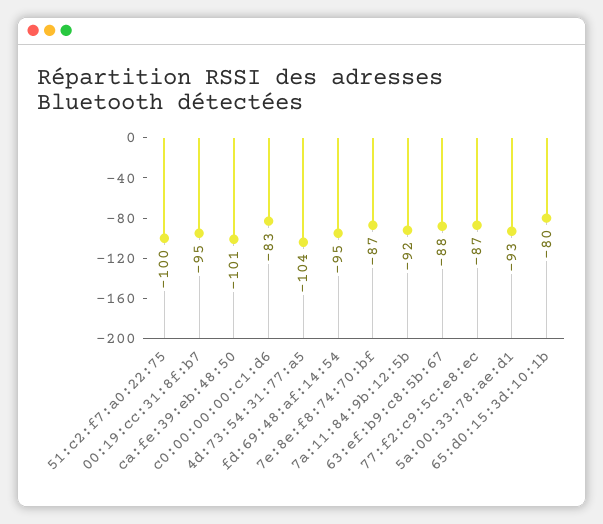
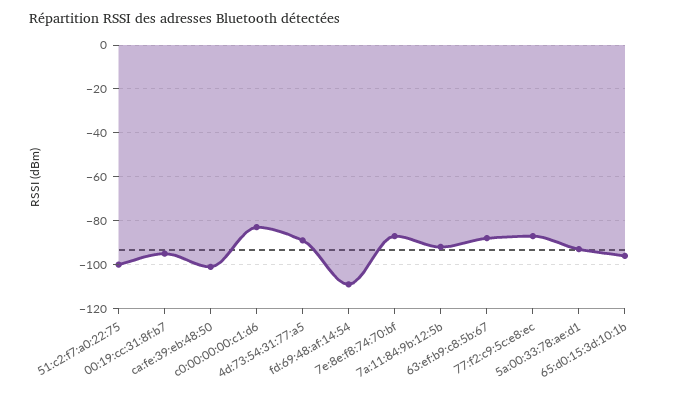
  {
    "51:c2:f7:a0:22:75": -100,
    "00:19:cc:31:8f:b7": -95,
    "ca:fe:39:eb:48:50": -101,
    "c0:00:00:00:c1:d6": -83,
-   "4d:73:54:31:77:a5": -104,
+   "4d:73:54:31:77:a5": -90,
-   "fd:69:48:af:14:54": -95,
+   "fd:69:48:af:14:54": -110,
    "7e:8e:f8:74:70:bf": -87,
    "7a:11:84:9b:12:5b": -92,
    "63:ef:b9:c8:5b:67": -88,
    "77:f2:c9:5c:e8:ec": -87,
    "5a:00:33:78:ae:d1": -93,
-   "65:d0:15:3d:10:1b": -80
+   "65:d0:15:3d:10:1b": -95
  }

